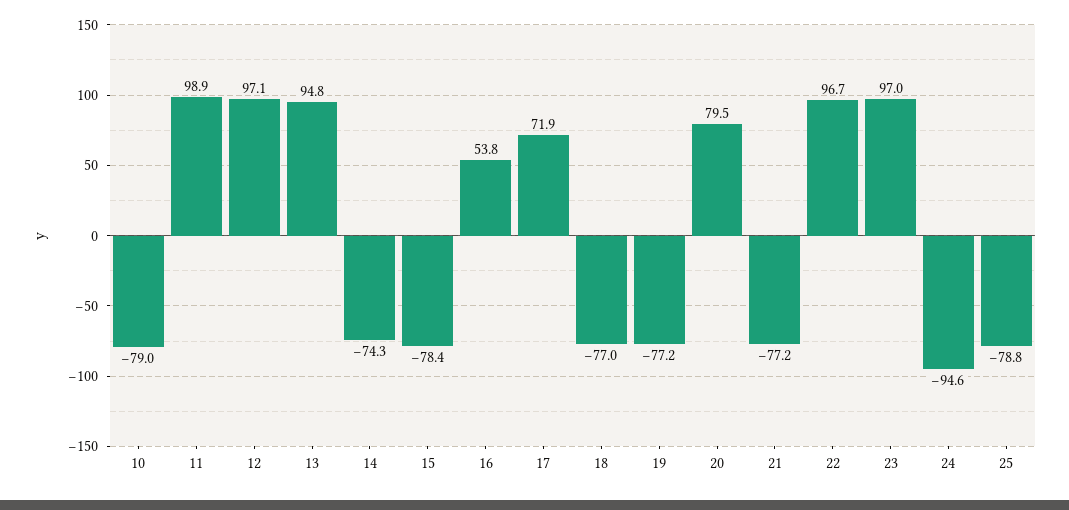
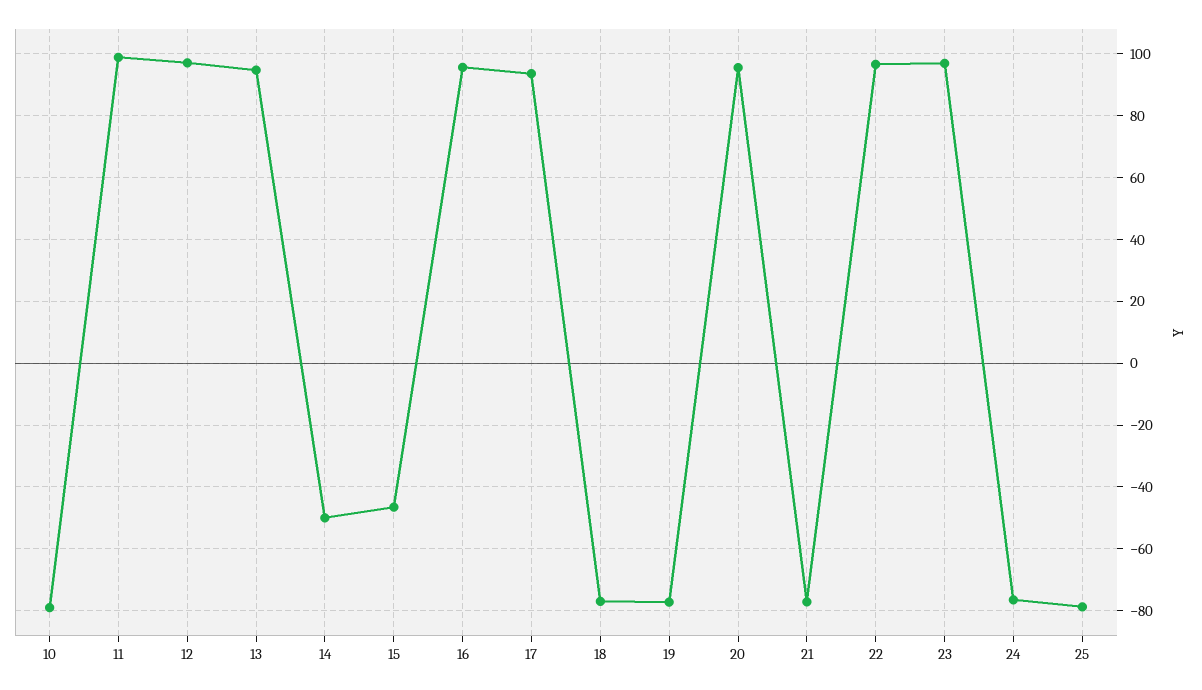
  {
    "10": -79,
    "11": 98.9,
    "12": 97.1,
    "13": 94.8,
-   "14": -74.3,
+   "14": -50,
-   "15": -78.4,
+   "15": -46,
-   "16": 53.8,
+   "16": 96,
-   "17": 71.9,
+   "17": 94,
    "18": -77,
    "19": -77.2,
-   "20": 79.5,
+   "20": 96,
    "21": -77.2,
    "22": 96.7,
    "23": 97,
-   "24": -94.6,
+   "24": -76,
    "25": -78.8
  }

